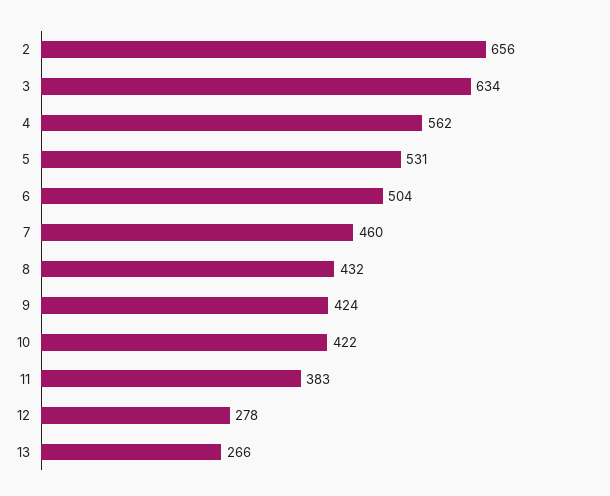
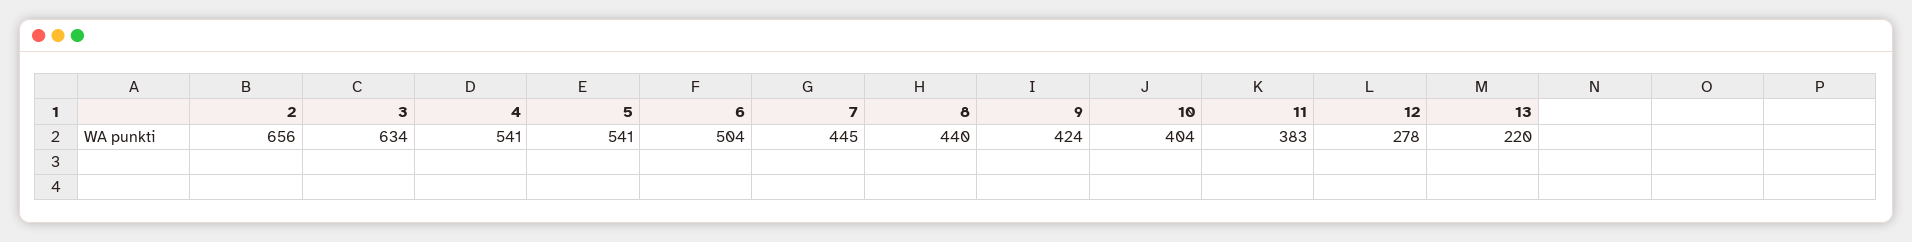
  {
    "2": 656,
    "3": 634,
-   "4": 562,
+   "4": 541,
-   "5": 531,
+   "5": 541,
    "6": 504,
-   "7": 460,
+   "7": 445,
-   "8": 432,
+   "8": 440,
    "9": 424,
-   "10": 422,
+   "10": 404,
    "11": 383,
    "12": 278,
-   "13": 266
+   "13": 220
  }

